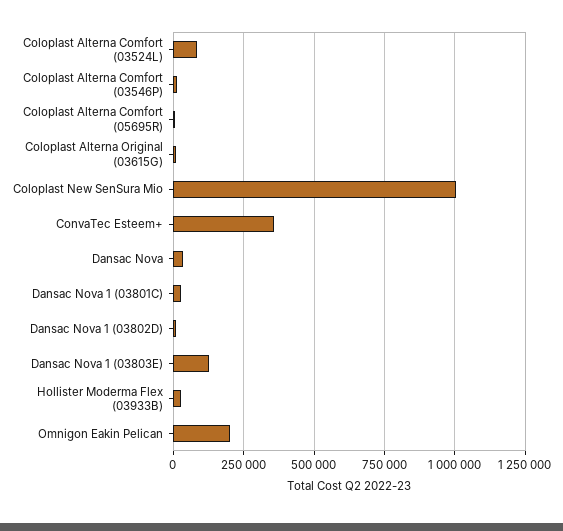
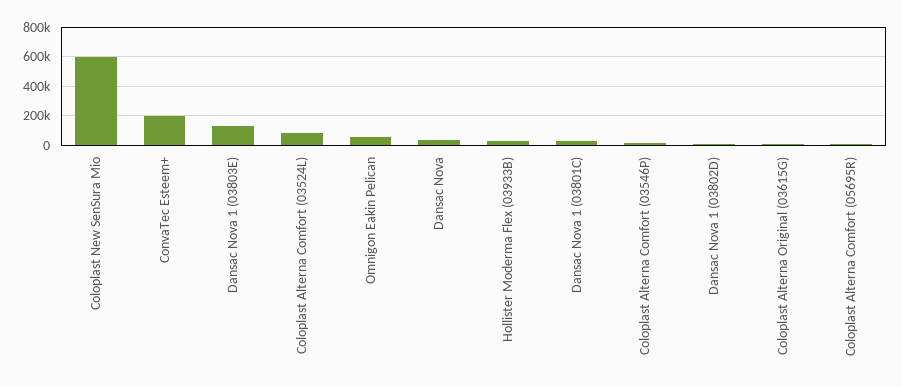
  {
    "Coloplast Alterna Comfort (03524L)": 75000,
    "Coloplast Alterna Comfort (03546P)": 25000,
    "Coloplast Alterna Comfort (05695R)": 0,
    "Coloplast Alterna Original (03615G)": 0,
-   "Coloplast New SenSura Mio": 1000000,
+   "Coloplast New SenSura Mio": 600000,
-   "ConvaTec Esteem+": 350000,
+   "ConvaTec Esteem+": 200000,
    "Dansac Nova": 25000,
    "Dansac Nova 1 (03801C)": 25000,
    "Dansac Nova 1 (03802D)": 0,
    "Dansac Nova 1 (03803E)": 125000,
    "Hollister Moderma Flex (03933B)": 25000,
-   "Omnigon Eakin Pelican": 200000
+   "Omnigon Eakin Pelican": 50000
  }

